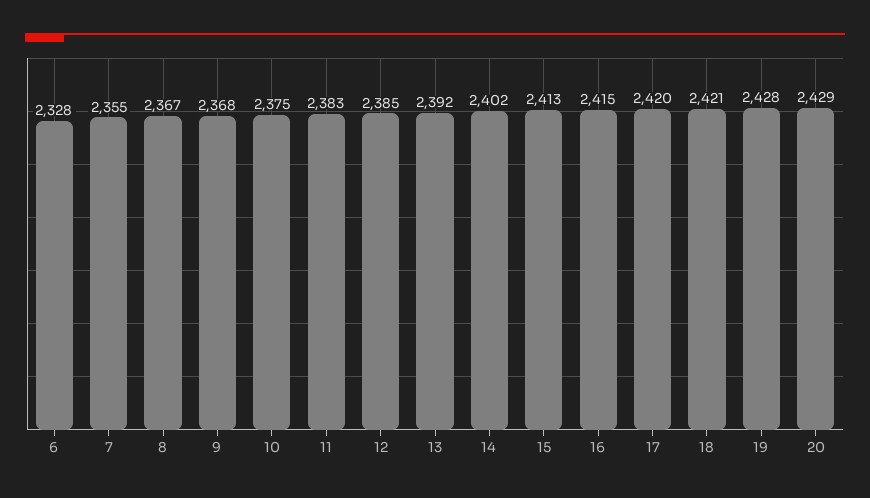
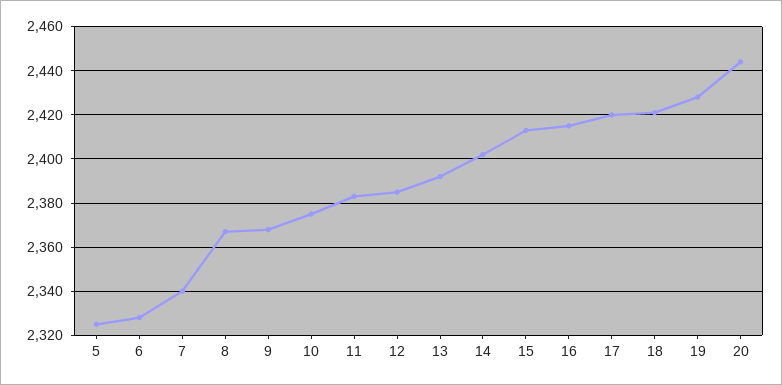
  {
    "6": 2328,
-   "7": 2355,
+   "7": 2340,
    "8": 2367,
    "9": 2368,
    "10": 2375,
    "11": 2383,
    "12": 2385,
    "13": 2392,
    "14": 2402,
    "15": 2413,
    "16": 2415,
    "17": 2420,
    "18": 2421,
    "19": 2428,
-   "20": 2429
+   "20": 2445,
+   "5": 2325
  }

